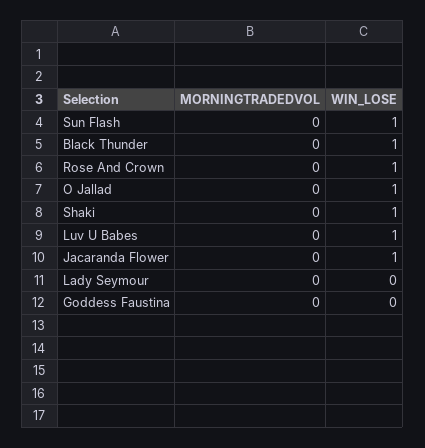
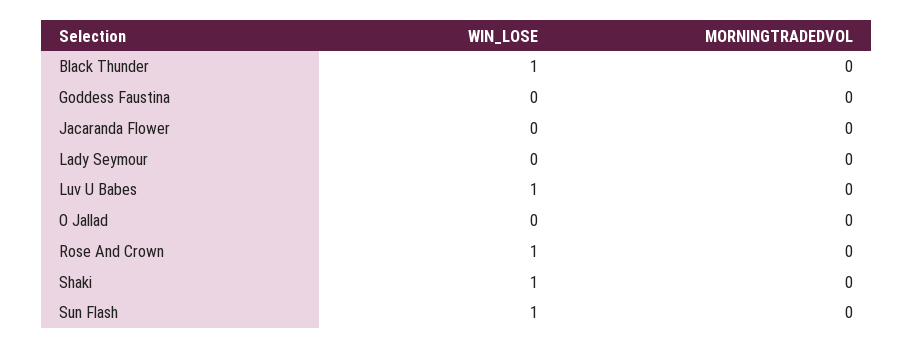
  {
    "MORNINGTRADEDVOL": {
      "Sun Flash": 0,
      "Black Thunder": 0,
      "Rose And Crown": 0,
      "O Jallad": 0,
      "Shaki": 0,
      "Luv U Babes": 0,
      "Jacaranda Flower": 0,
      "Lady Seymour": 0,
      "Goddess Faustina": 0
    },
    "WIN_LOSE": {
      "Sun Flash": 1,
      "Black Thunder": 1,
      "Rose And Crown": 1,
-     "O Jallad": 1,
+     "O Jallad": 0,
      "Shaki": 1,
      "Luv U Babes": 1,
-     "Jacaranda Flower": 1,
+     "Jacaranda Flower": 0,
      "Lady Seymour": 0,
      "Goddess Faustina": 0
    }
  }

